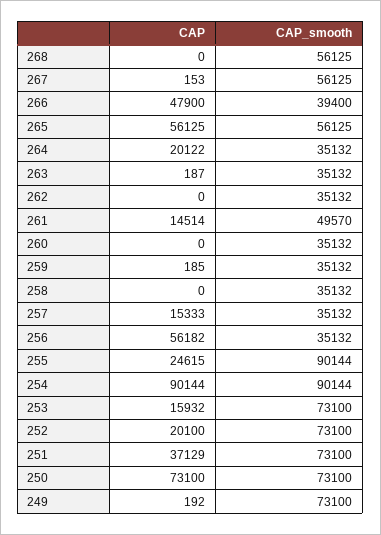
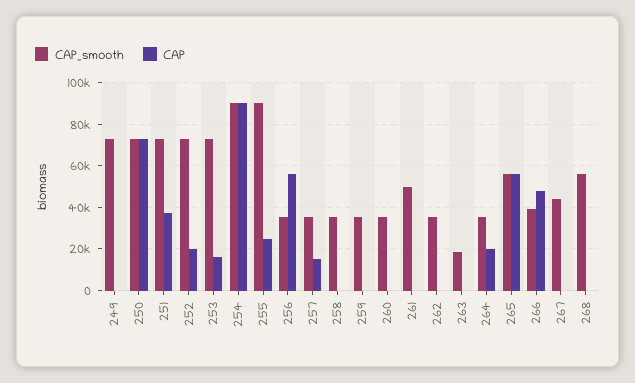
  {
    "CAP": {
      "268": 0,
      "267": 153,
      "266": 47900,
      "265": 56125,
      "264": 20122,
      "263": 187,
      "262": 0,
-     "261": 14514,
+     "261": 0,
      "260": 0,
      "259": 185,
      "258": 0,
      "257": 15333,
      "256": 56182,
      "255": 24615,
      "254": 90144,
      "253": 15932,
      "252": 20100,
      "251": 37129,
      "250": 73100,
      "249": 192
    },
    "CAP_smooth": {
      "268": 56125,
-     "267": 56125,
+     "267": 45000,
      "266": 39400,
      "265": 56125,
      "264": 35132,
-     "263": 35132,
+     "263": 20000,
      "262": 35132,
      "261": 49570,
      "260": 35132,
      "259": 35132,
      "258": 35132,
      "257": 35132,
      "256": 35132,
      "255": 90144,
      "254": 90144,
      "253": 73100,
      "252": 73100,
      "251": 73100,
      "250": 73100,
      "249": 73100
    }
  }

